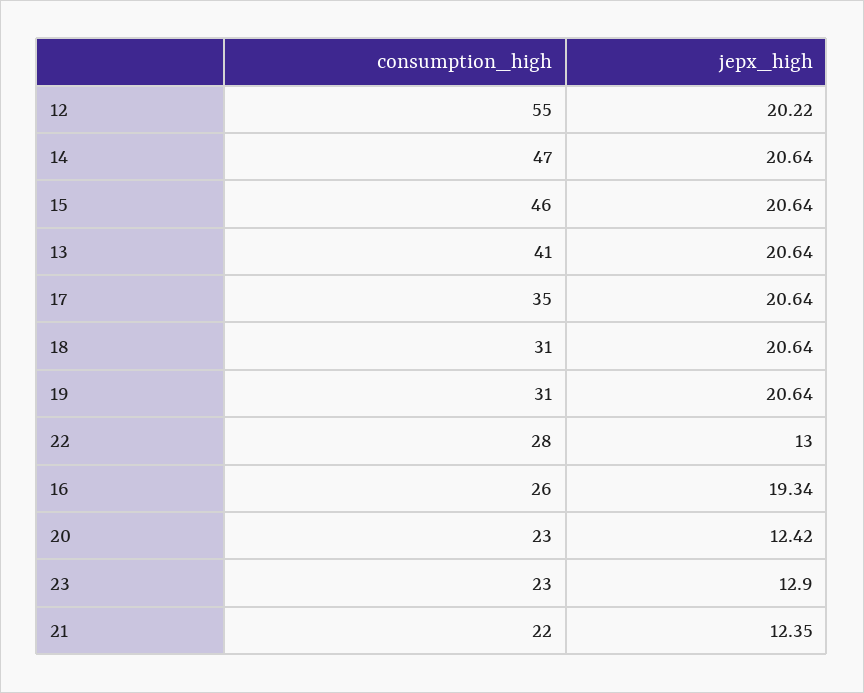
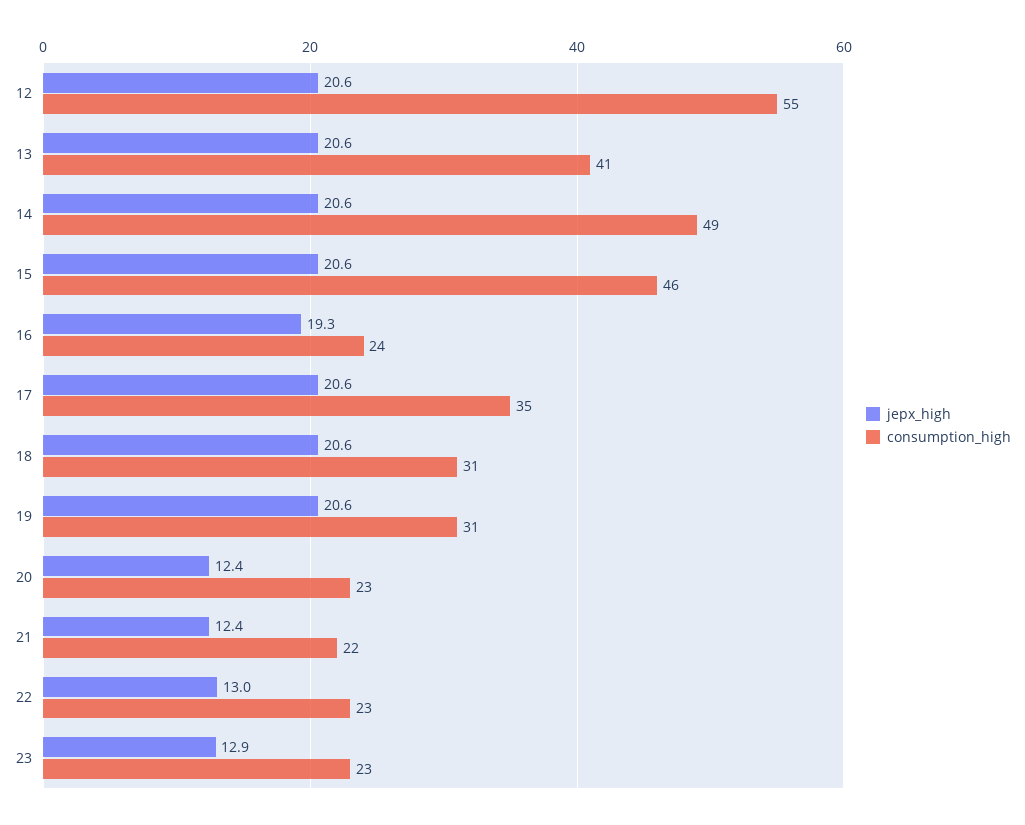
  {
    "consumption_high": {
      "12": 55,
-     "14": 47,
+     "14": 49,
      "15": 46,
      "13": 41,
      "17": 35,
      "18": 31,
      "19": 31,
-     "22": 28,
+     "22": 23,
-     "16": 26,
+     "16": 24,
      "20": 23,
      "23": 23,
      "21": 22
    },
    "jepx_high": {
-     "12": 20.22,
+     "12": 20.6,
      "14": 20.64,
      "15": 20.64,
      "13": 20.64,
      "17": 20.64,
      "18": 20.64,
      "19": 20.64,
      "22": 13,
      "16": 19.34,
      "20": 12.42,
      "23": 12.9,
      "21": 12.35
    }
  }

